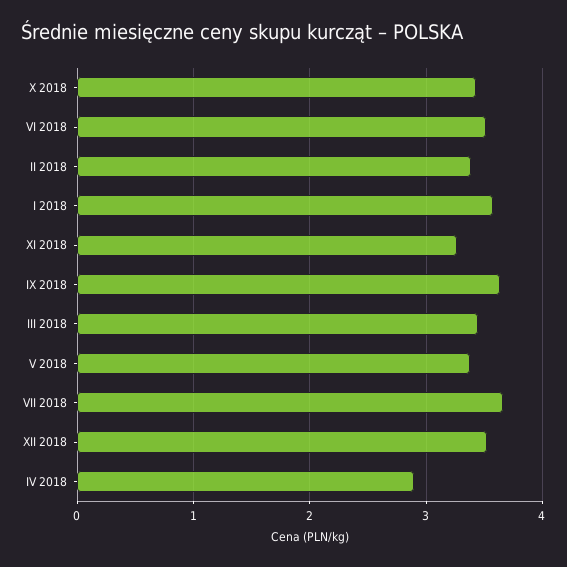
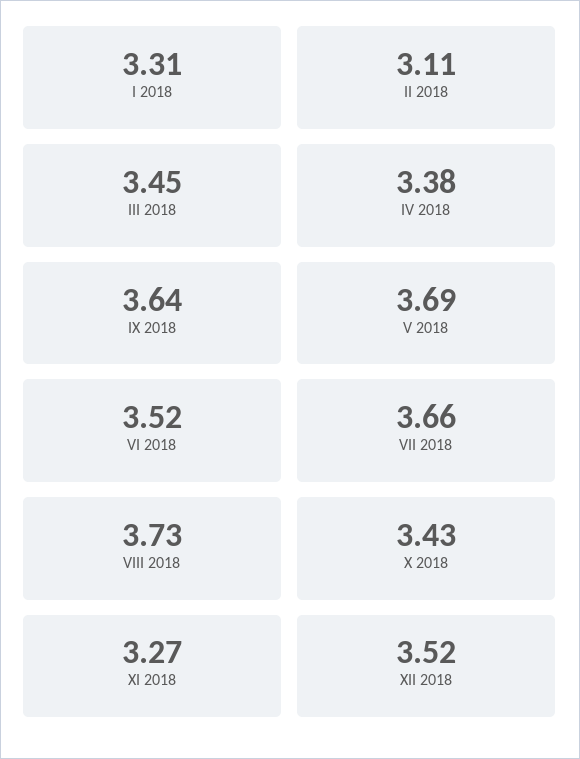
  {
    "X 2018": 3.43,
    "VI 2018": 3.52,
-   "II 2018": 3.4,
+   "II 2018": 3.11,
-   "I 2018": 3.6,
+   "I 2018": 3.31,
    "XI 2018": 3.27,
    "IX 2018": 3.64,
    "III 2018": 3.45,
-   "V 2018": 3.4,
+   "V 2018": 3.69,
    "VII 2018": 3.66,
    "XII 2018": 3.52,
-   "IV 2018": 2.9
+   "IV 2018": 3.38,
+   "VIII 2018": 3.73
  }

